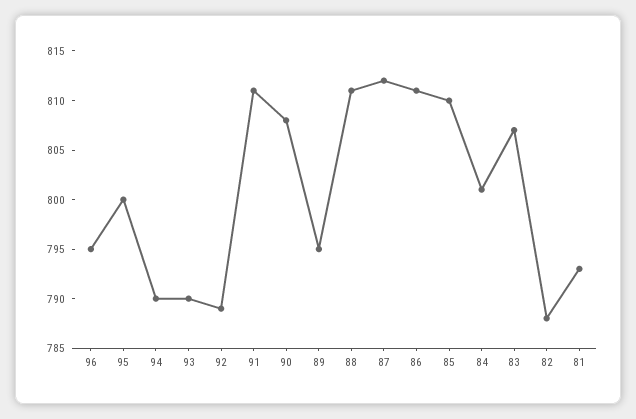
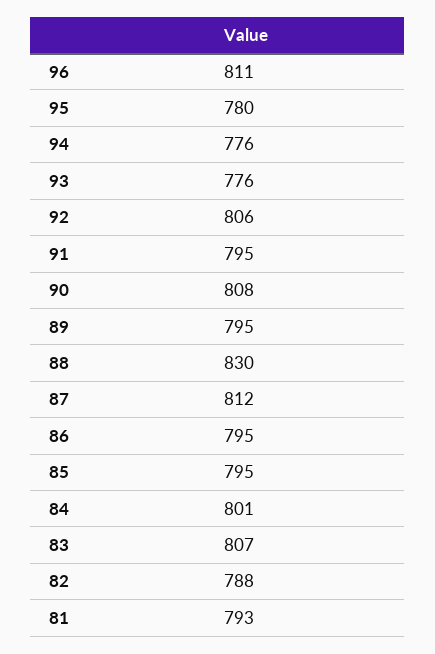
  {
-   "96": 795,
+   "96": 811,
-   "95": 800,
+   "95": 780,
-   "94": 790,
+   "94": 776,
-   "93": 790,
+   "93": 776,
-   "92": 789,
+   "92": 806,
-   "91": 811,
+   "91": 795,
    "90": 808,
    "89": 795,
-   "88": 811,
+   "88": 830,
    "87": 812,
-   "86": 811,
+   "86": 795,
-   "85": 810,
+   "85": 795,
    "84": 801,
    "83": 807,
    "82": 788,
    "81": 793
  }

